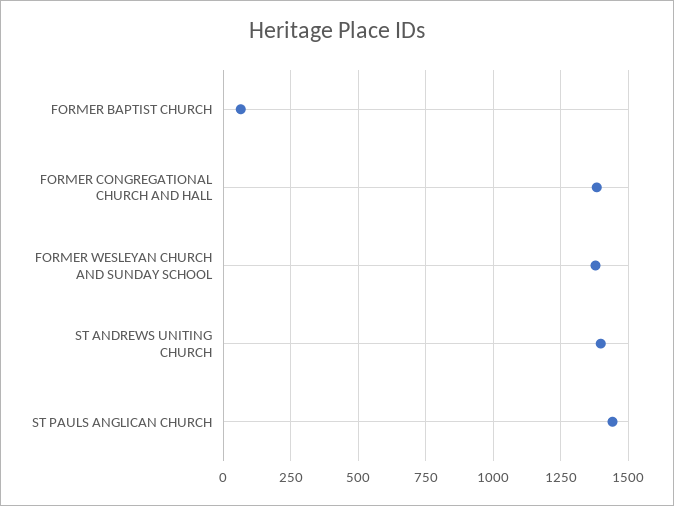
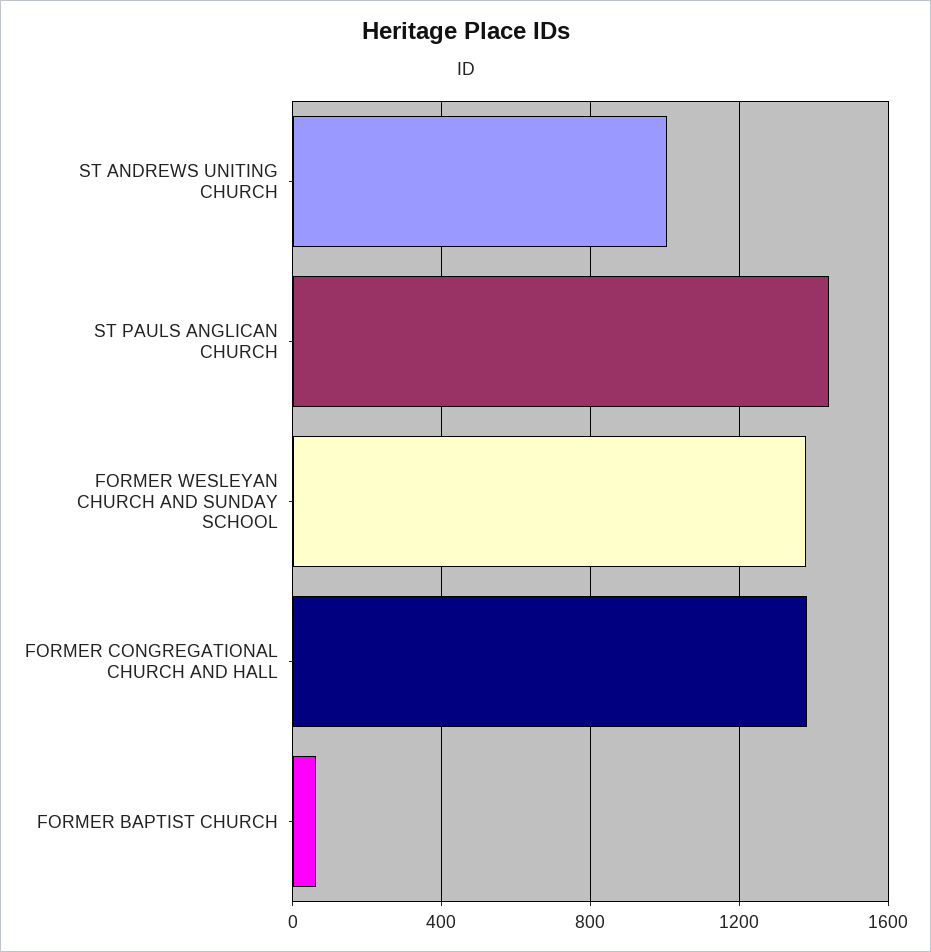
  {
    "FORMER BAPTIST CHURCH": 75,
    "FORMER CONGREGATIONAL CHURCH AND HALL": 1375,
    "FORMER WESLEYAN CHURCH AND SUNDAY SCHOOL": 1375,
-   "ST ANDREWS UNITING CHURCH": 1400,
+   "ST ANDREWS UNITING CHURCH": 1000,
    "ST PAULS ANGLICAN CHURCH": 1450
  }

